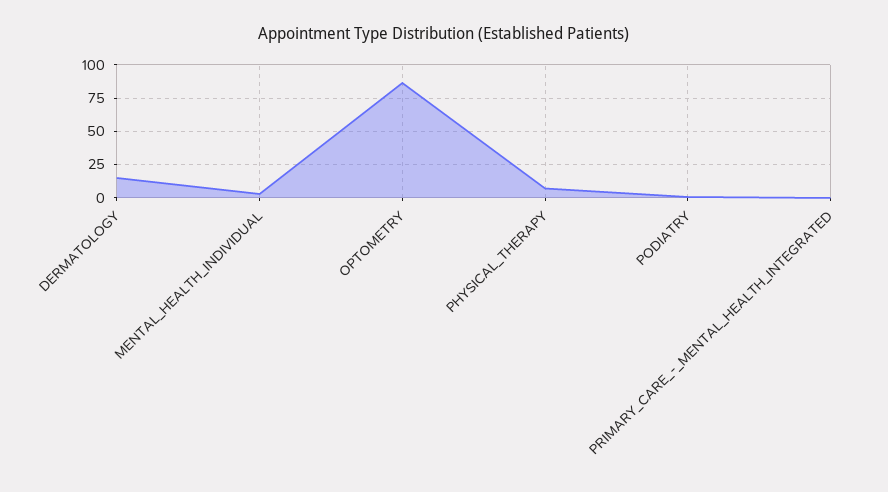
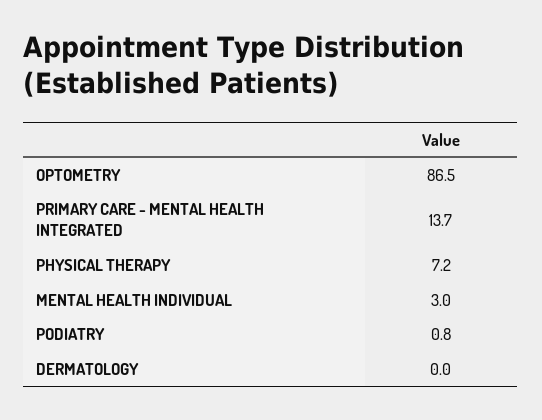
  {
-   "DERMATOLOGY": 15,
+   "DERMATOLOGY": 0,
    "MENTAL_HEALTH_INDIVIDUAL": 3,
    "OPTOMETRY": 86.5,
    "PHYSICAL_THERAPY": 7.2,
    "PODIATRY": 0.8,
-   "PRIMARY_CARE_-_MENTAL_HEALTH_INTEGRATED": 0
+   "PRIMARY_CARE_-_MENTAL_HEALTH_INTEGRATED": 13.7
  }

